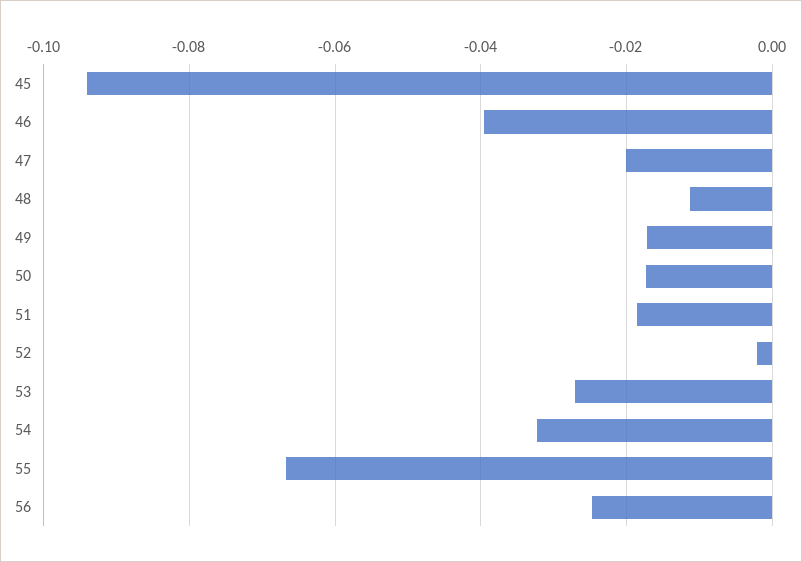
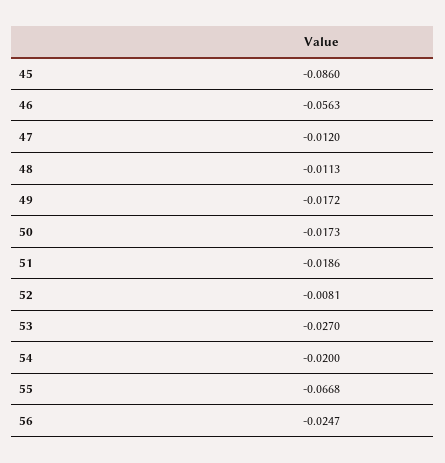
  {
-   "45": -0.094,
+   "45": -0.086,
-   "46": -0.04,
+   "46": -0.0563,
-   "47": -0.02,
+   "47": -0.012,
    "48": -0.0113,
    "49": -0.0172,
    "50": -0.0173,
    "51": -0.0186,
-   "52": -0.002,
+   "52": -0.0081,
    "53": -0.027,
-   "54": -0.032,
+   "54": -0.02,
    "55": -0.0668,
    "56": -0.0247
  }

